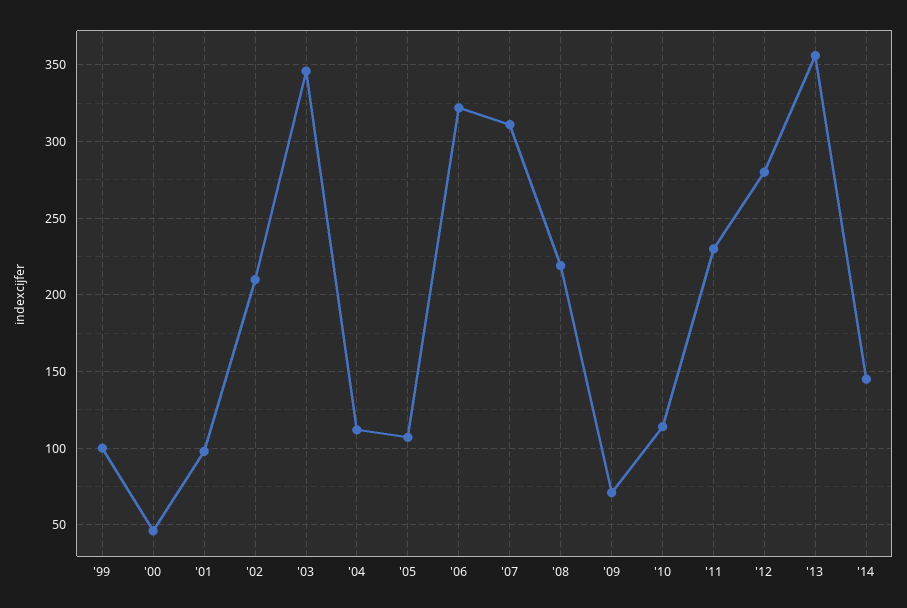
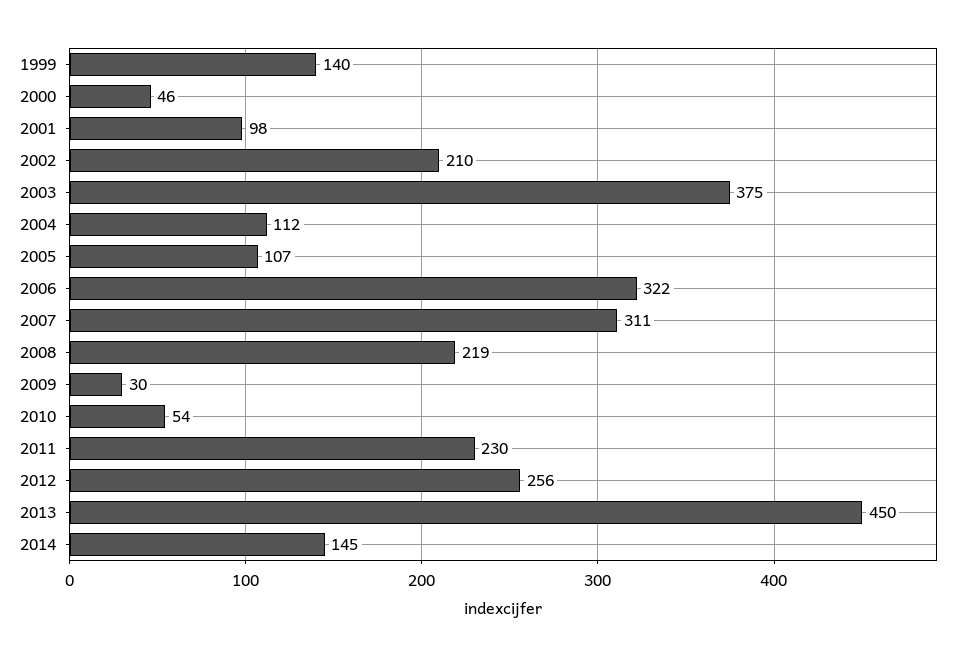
  {
-   "'99": 100,
+   "'99": 140,
    "'00": 46,
    "'01": 98,
    "'02": 210,
-   "'03": 345,
+   "'03": 375,
    "'04": 112,
    "'05": 107,
    "'06": 322,
    "'07": 311,
    "'08": 219,
-   "'09": 70,
+   "'09": 30,
-   "'10": 115,
+   "'10": 54,
    "'11": 230,
-   "'12": 280,
+   "'12": 256,
-   "'13": 355,
+   "'13": 450,
    "'14": 145
  }

